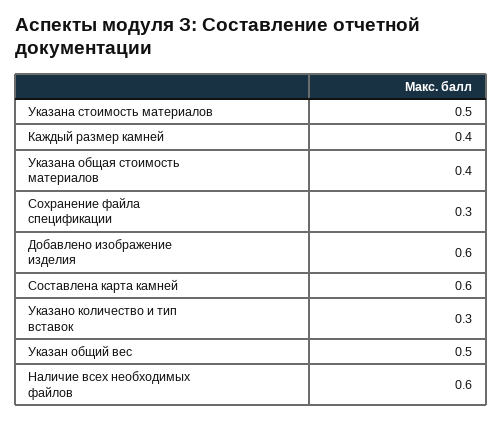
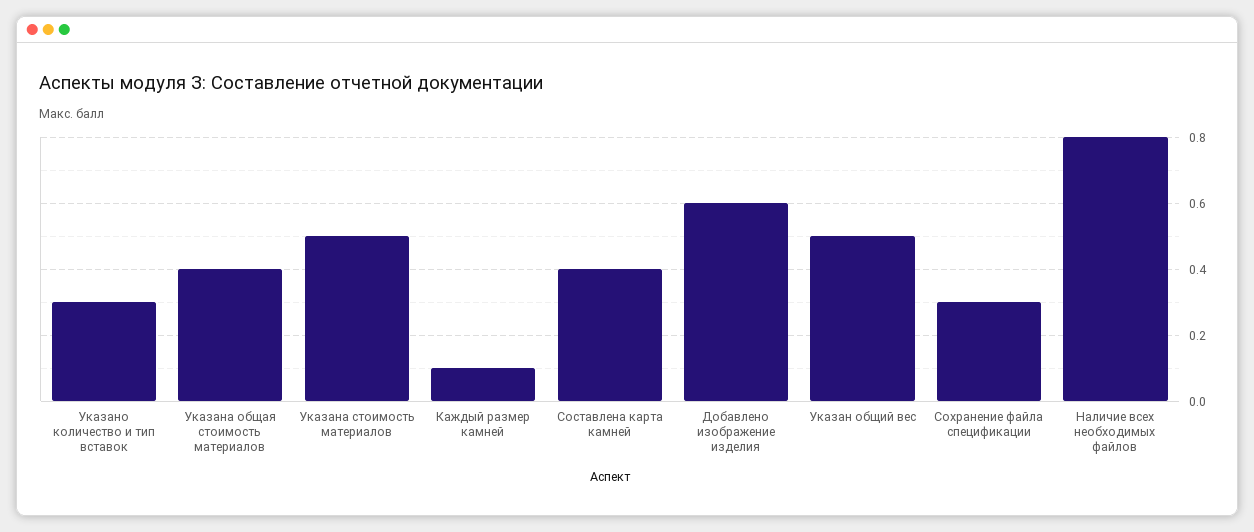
  {
    "Указана стоимость материалов": 0.5,
-   "Каждый размер камней": 0.4,
+   "Каждый размер камней": 0.1,
    "Указана общая стоимость материалов": 0.4,
    "Сохранение файла спецификации": 0.3,
    "Добавлено изображение изделия": 0.6,
-   "Составлена карта камней": 0.6,
+   "Составлена карта камней": 0.4,
    "Указано количество и тип вставок": 0.3,
    "Указан общий вес": 0.5,
-   "Наличие всех необходимых файлов": 0.6
+   "Наличие всех необходимых файлов": 0.8
  }

